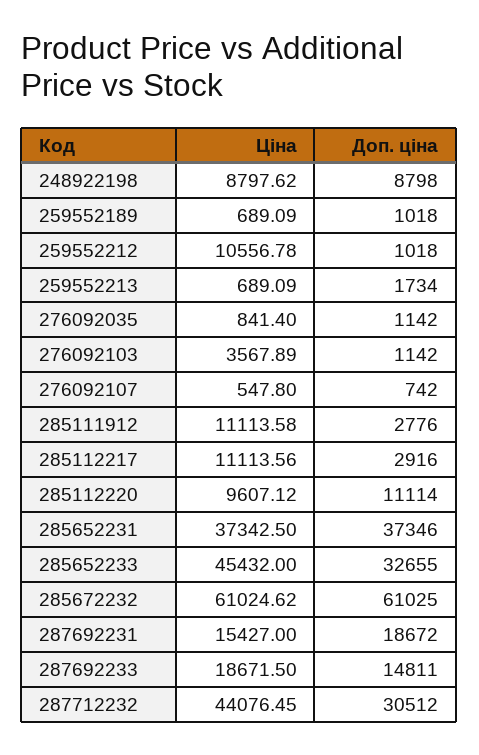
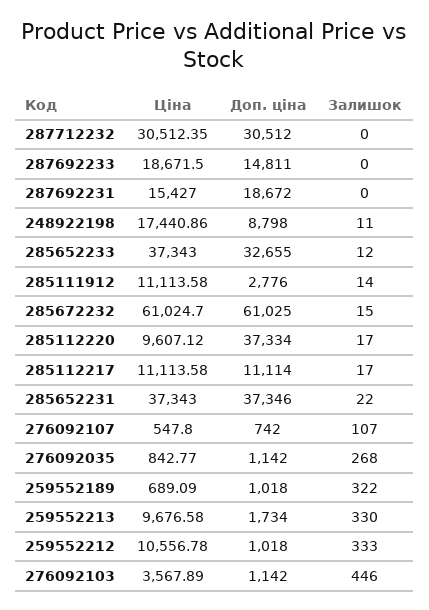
  {
    "Ціна": {
-     "248922198": 8797.62,
+     "248922198": 17440.86,
      "259552189": 689.09,
      "259552212": 10556.78,
-     "259552213": 689.09,
+     "259552213": 9676.58,
-     "276092035": 841.4,
+     "276092035": 842.77,
      "276092103": 3567.89,
      "276092107": 547.8,
      "285111912": 11113.58,
-     "285112217": 11113.56,
+     "285112217": 11113.58,
      "285112220": 9607.12,
-     "285652231": 37342.5,
+     "285652231": 37343,
-     "285652233": 45432,
+     "285652233": 37343,
-     "285672232": 61024.62,
+     "285672232": 61024.7,
      "287692231": 15427,
      "287692233": 18671.5,
-     "287712232": 44076.45
+     "287712232": 30512.35
    },
    "Доп. ціна": {
      "248922198": 8798,
      "259552189": 1018,
      "259552212": 1018,
      "259552213": 1734,
      "276092035": 1142,
      "276092103": 1142,
      "276092107": 742,
      "285111912": 2776,
-     "285112217": 2916,
+     "285112217": 11114,
-     "285112220": 11114,
+     "285112220": 37334,
      "285652231": 37346,
      "285652233": 32655,
      "285672232": 61025,
      "287692231": 18672,
      "287692233": 14811,
      "287712232": 30512
-   }
+   },
+   "Залишок": {
+     "287712232": 0,
+     "287692233": 0,
+     "287692231": 0,
+     "248922198": 11,
+     "285652233": 12,
+     "285111912": 14,
+     "285672232": 15,
+     "285112220": 17,
+     "285112217": 17,
+     "285652231": 22,
+     "276092107": 107,
+     "276092035": 268,
+     "259552189": 322,
+     "259552213": 330,
+     "259552212": 333,
+     "276092103": 446
+   }
  }

